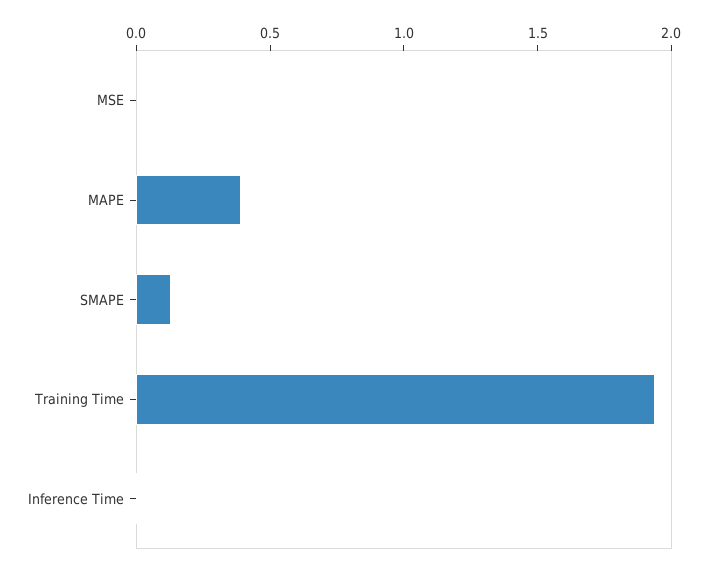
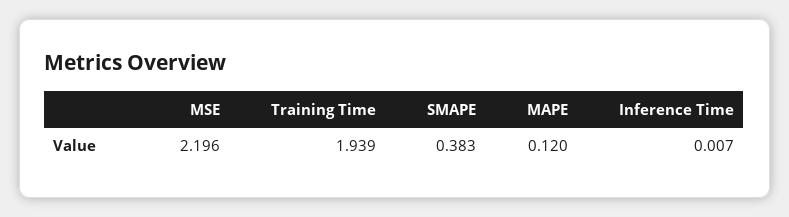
  {
-   "MSE": 0,
+   "MSE": 2.196,
-   "MAPE": 0.4,
+   "MAPE": 0.12,
-   "SMAPE": 0.1,
+   "SMAPE": 0.383,
    "Training Time": 1.939,
    "Inference Time": 0.007
  }

